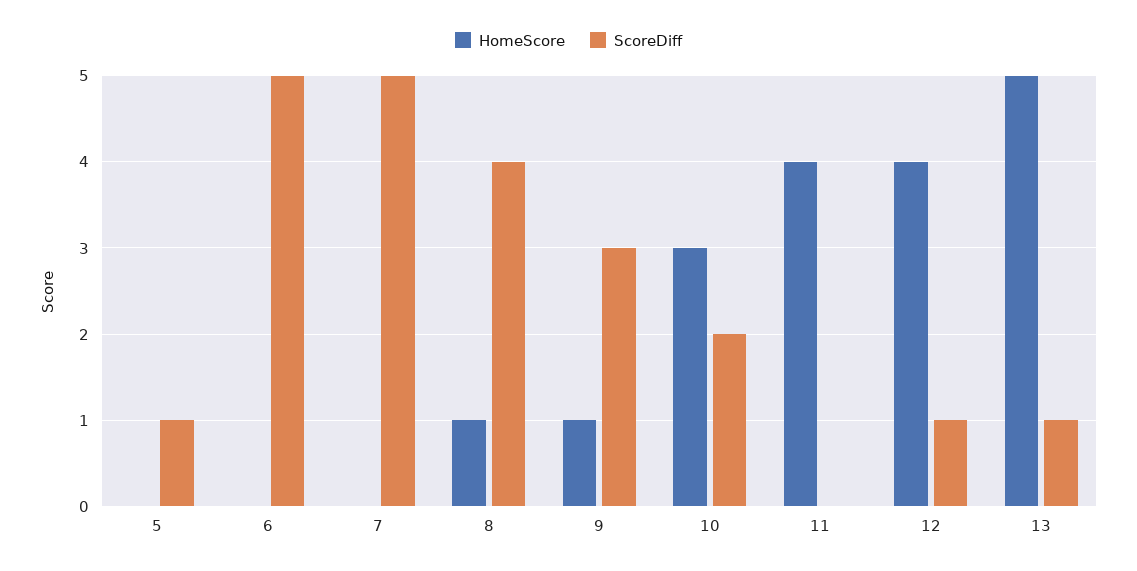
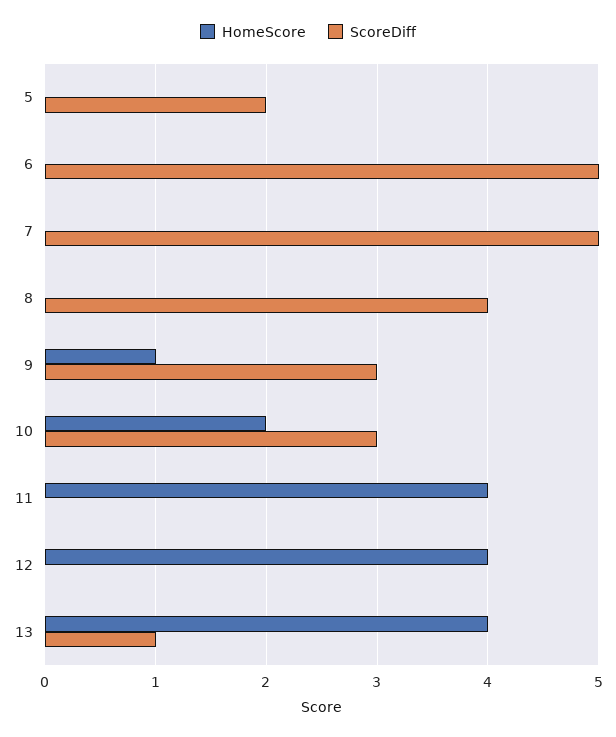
  {
    "HomeScore": {
      "5": 0,
      "6": 0,
      "7": 0,
-     "8": 1,
+     "8": 0,
      "9": 1,
-     "10": 3,
+     "10": 2,
      "11": 4,
      "12": 4,
-     "13": 5
+     "13": 4
    },
    "ScoreDiff": {
-     "5": 1,
+     "5": 2,
      "6": 5,
      "7": 5,
      "8": 4,
      "9": 3,
-     "10": 2,
+     "10": 3,
      "11": 0,
-     "12": 1,
+     "12": 0,
      "13": 1
    }
  }

